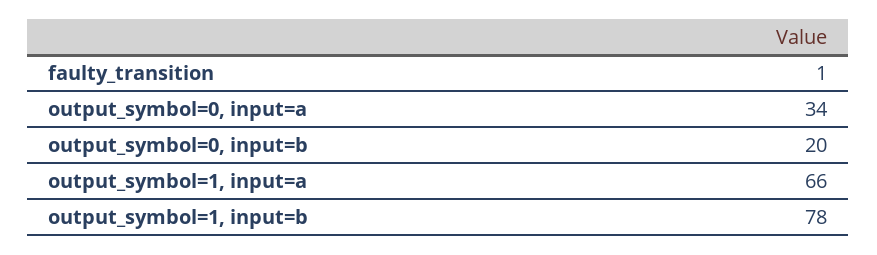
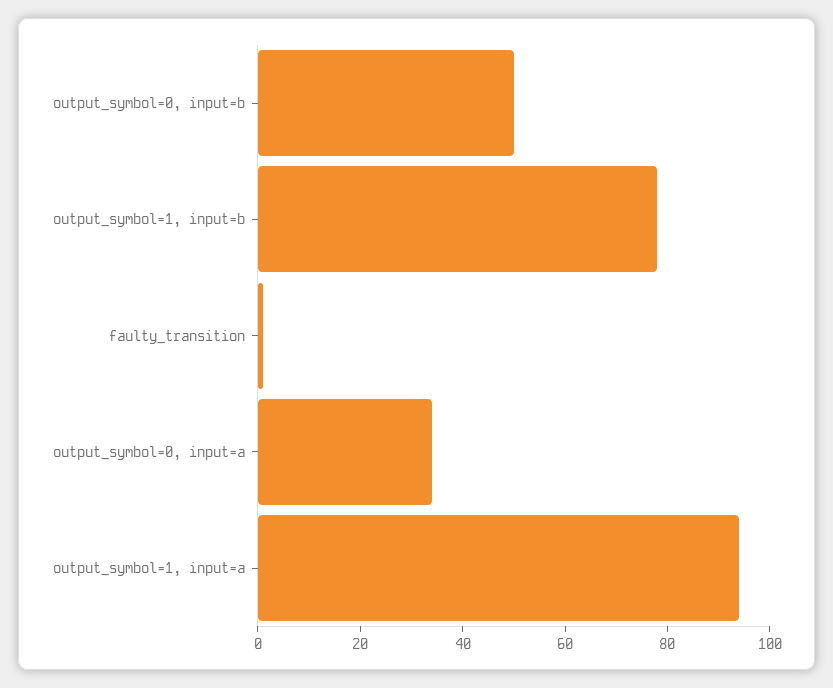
  {
    "faulty_transition": 1,
    "output_symbol=0, input=a": 34,
-   "output_symbol=0, input=b": 20,
+   "output_symbol=0, input=b": 50,
-   "output_symbol=1, input=a": 66,
+   "output_symbol=1, input=a": 95,
    "output_symbol=1, input=b": 78
  }

